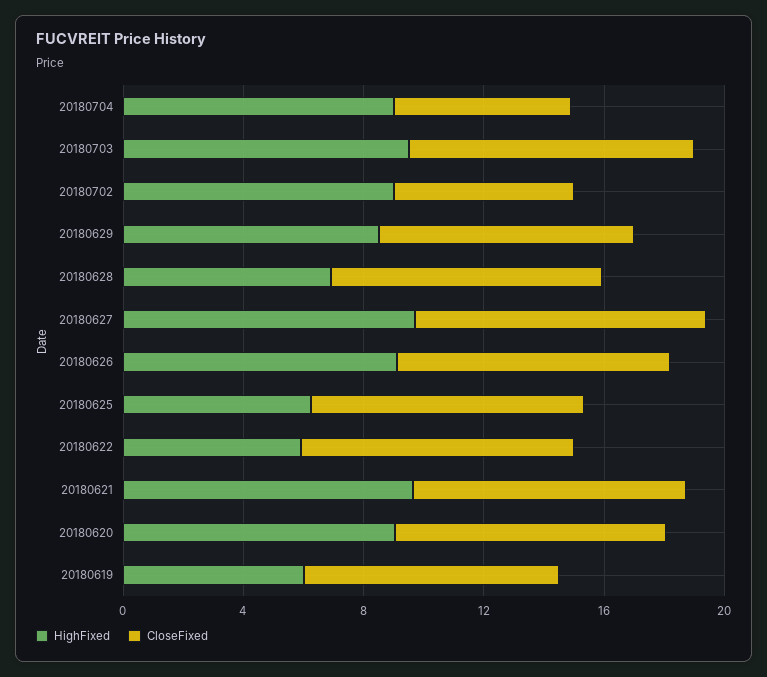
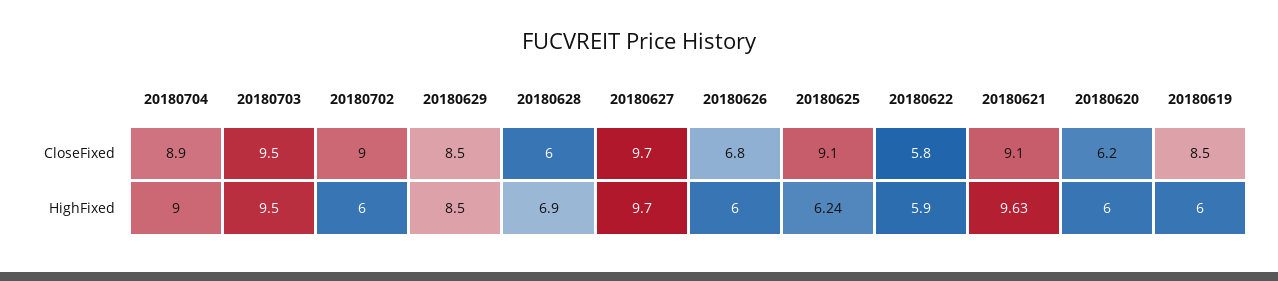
  {
    "HighFixed": {
      "20180704": 9,
      "20180703": 9.5,
-     "20180702": 9,
+     "20180702": 6,
      "20180629": 8.5,
      "20180628": 6.9,
      "20180627": 9.7,
-     "20180626": 9,
+     "20180626": 6,
      "20180625": 6.24,
      "20180622": 5.9,
      "20180621": 9.63,
-     "20180620": 9,
+     "20180620": 6,
      "20180619": 6
    },
    "CloseFixed": {
-     "20180704": 6,
+     "20180704": 8.9,
      "20180703": 9.5,
-     "20180702": 6,
+     "20180702": 9,
      "20180629": 8.5,
-     "20180628": 9,
+     "20180628": 6,
      "20180627": 9.7,
-     "20180626": 9,
+     "20180626": 6.8,
      "20180625": 9.1,
-     "20180622": 9,
+     "20180622": 5.8,
      "20180621": 9.1,
-     "20180620": 9,
+     "20180620": 6.2,
      "20180619": 8.5
    }
  }

